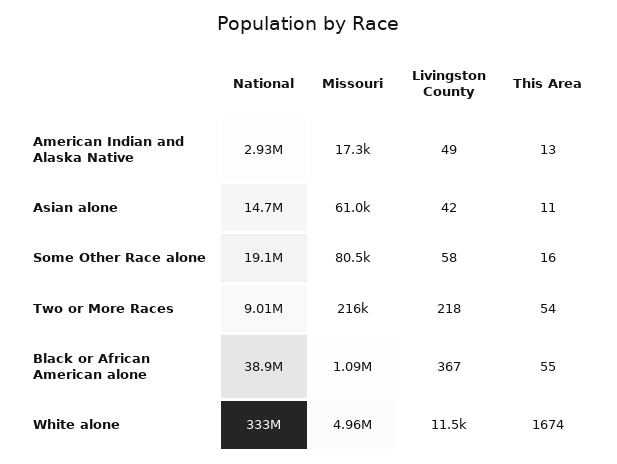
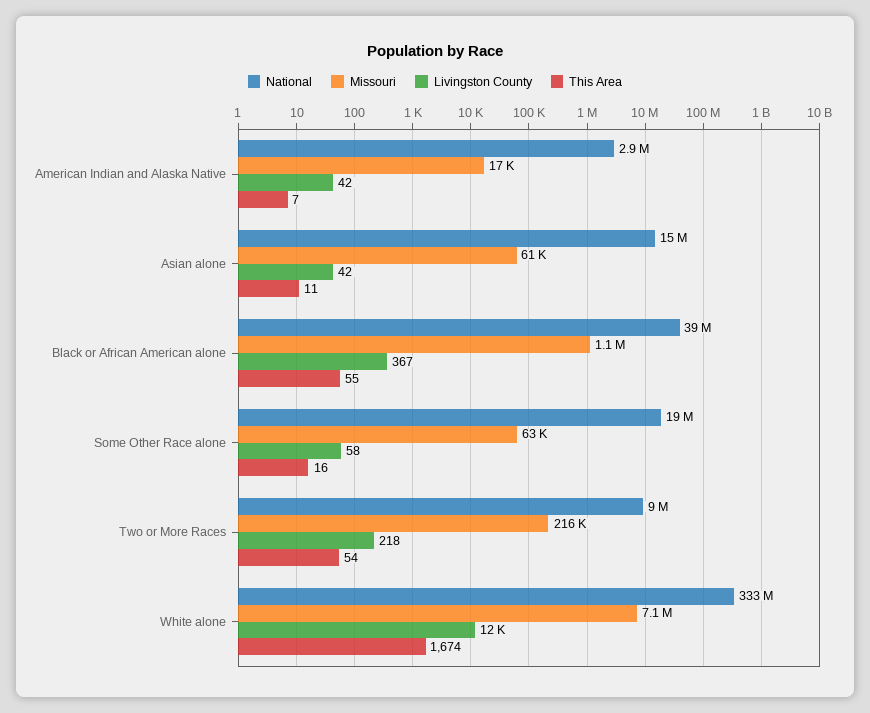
  {
    "National": {
      "American Indian and Alaska Native": 2930000,
      "Asian alone": 14700000,
      "Some Other Race alone": 19100000,
      "Two or More Races": 9010000,
      "Black or African American alone": 38900000,
      "White alone": 333000000
    },
    "Missouri": {
      "American Indian and Alaska Native": 17300,
      "Asian alone": 61000,
-     "Some Other Race alone": 80500,
+     "Some Other Race alone": 63000,
      "Two or More Races": 216000,
      "Black or African American alone": 1090000,
-     "White alone": 4960000
+     "White alone": 7100000
    },
    "Livingston County": {
-     "American Indian and Alaska Native": 49,
+     "American Indian and Alaska Native": 42,
      "Asian alone": 42,
      "Some Other Race alone": 58,
      "Two or More Races": 218,
      "Black or African American alone": 367,
      "White alone": 11500
    },
    "This Area": {
-     "American Indian and Alaska Native": 13,
+     "American Indian and Alaska Native": 7,
      "Asian alone": 11,
      "Some Other Race alone": 16,
      "Two or More Races": 54,
      "Black or African American alone": 55,
      "White alone": 1674
    }
  }

